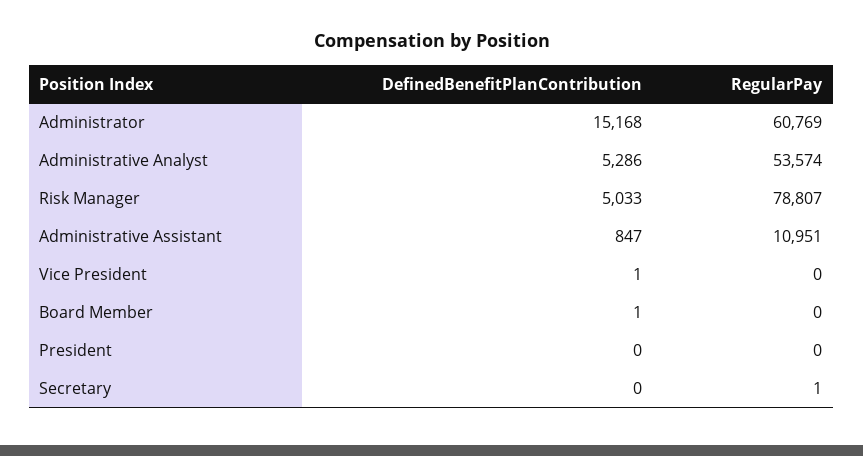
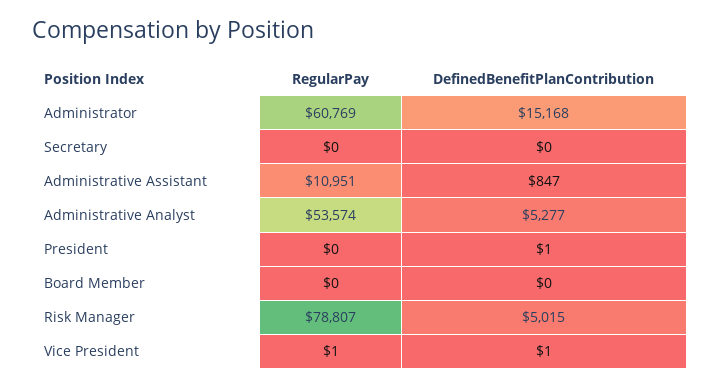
  {
    "DefinedBenefitPlanContribution": {
      "Administrator": 15168,
-     "Administrative Analyst": 5286,
+     "Administrative Analyst": 5277,
-     "Risk Manager": 5033,
+     "Risk Manager": 5015,
      "Administrative Assistant": 847,
      "Vice President": 1,
-     "Board Member": 1,
+     "Board Member": 0,
-     "President": 0,
+     "President": 1,
      "Secretary": 0
    },
    "RegularPay": {
      "Administrator": 60769,
      "Administrative Analyst": 53574,
      "Risk Manager": 78807,
      "Administrative Assistant": 10951,
-     "Vice President": 0,
+     "Vice President": 1,
      "Board Member": 0,
      "President": 0,
-     "Secretary": 1
+     "Secretary": 0
    }
  }

